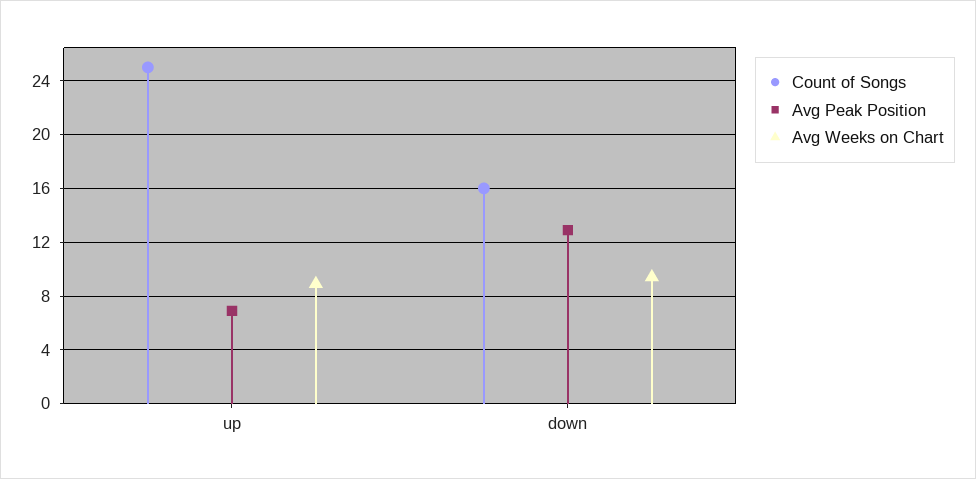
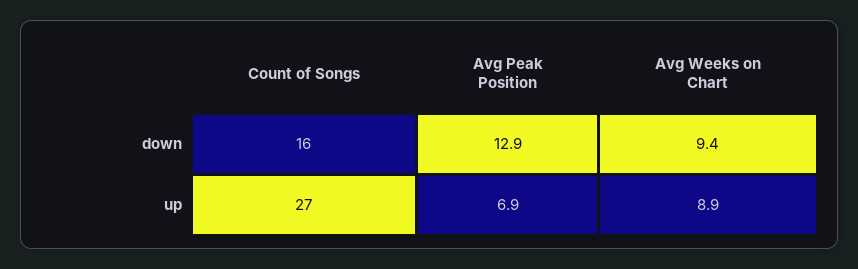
  {
    "Count of Songs": {
-     "up": 25,
+     "up": 27,
      "down": 16
    },
    "Avg Peak Position": {
      "up": 6.9,
      "down": 12.9
    },
    "Avg Weeks on Chart": {
      "up": 8.9,
      "down": 9.4
    }
  }

